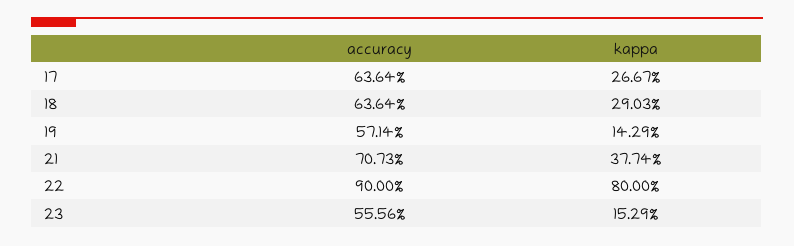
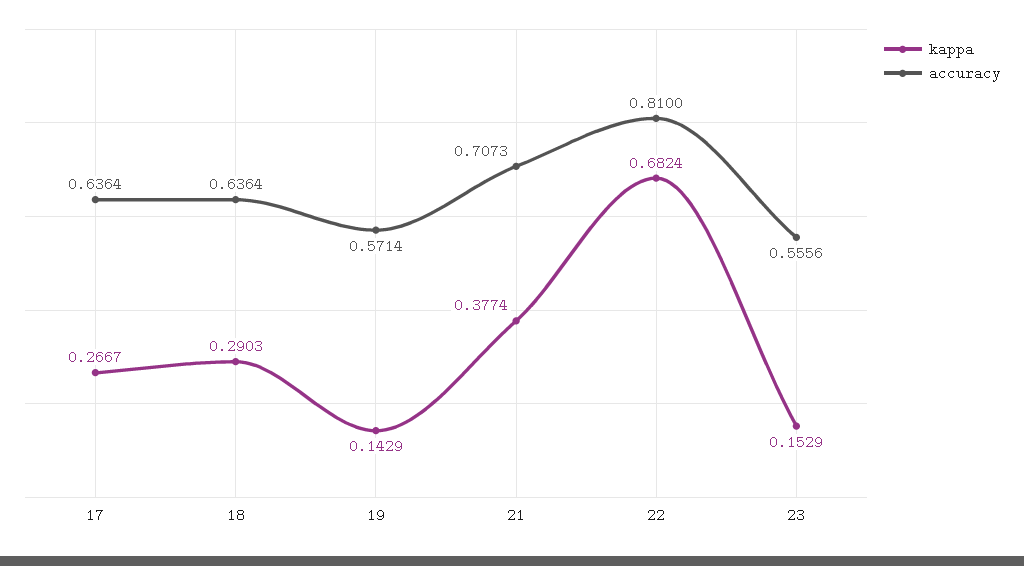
  {
    "accuracy": {
      "17": 0.6364,
      "18": 0.6364,
      "19": 0.5714,
      "21": 0.7073,
-     "22": 0.9,
+     "22": 0.81,
      "23": 0.5556
    },
    "kappa": {
      "17": 0.2667,
      "18": 0.2903,
      "19": 0.1429,
      "21": 0.3774,
-     "22": 0.8,
+     "22": 0.6824,
      "23": 0.1529
    }
  }

